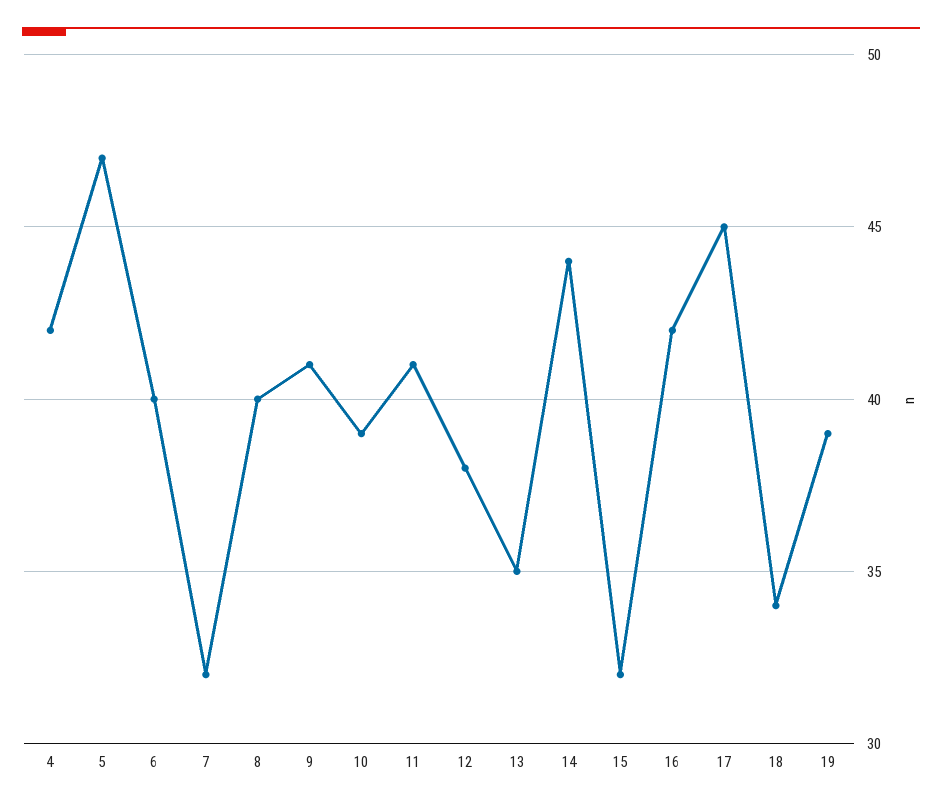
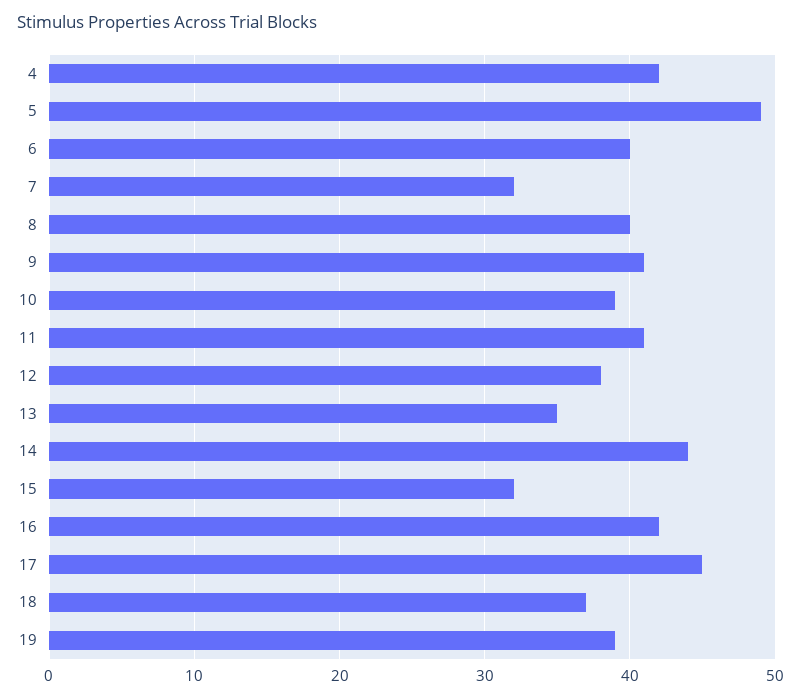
  {
    "4": 42,
-   "5": 47,
+   "5": 49,
    "6": 40,
    "7": 32,
    "8": 40,
    "9": 41,
    "10": 39,
    "11": 41,
    "12": 38,
    "13": 35,
    "14": 44,
    "15": 32,
    "16": 42,
    "17": 45,
-   "18": 34,
+   "18": 37,
    "19": 39
  }

